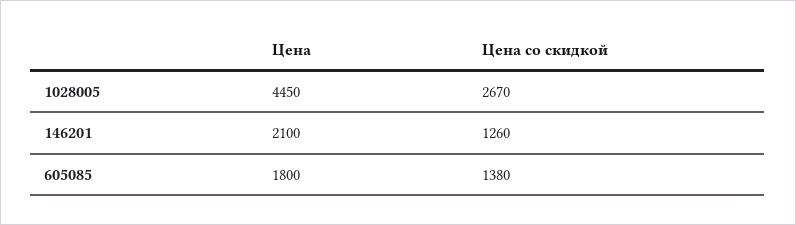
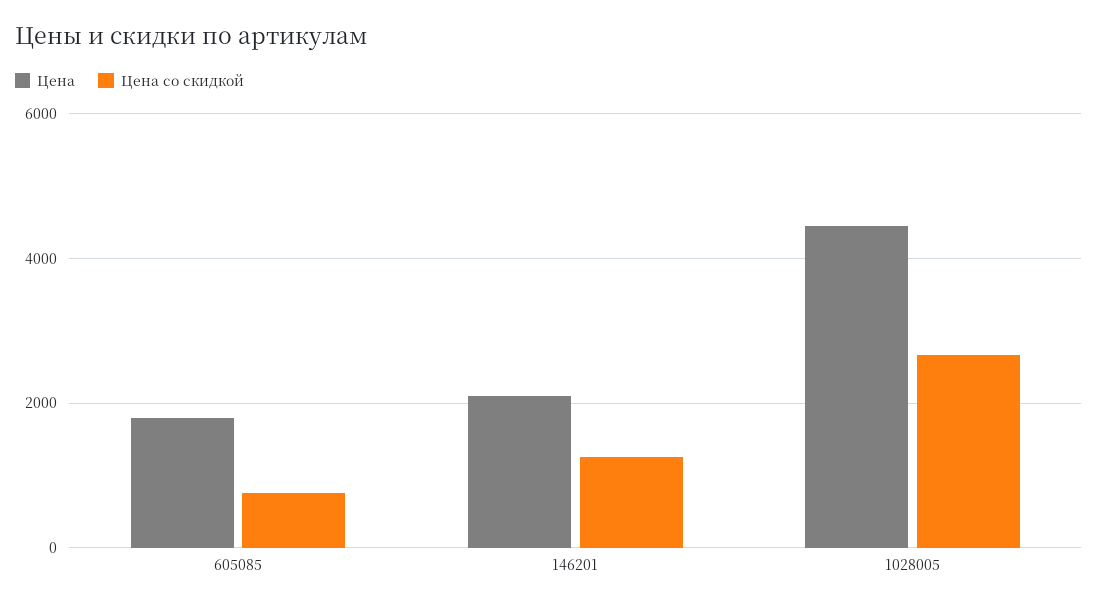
  {
    "Цена": {
      "1028005": 4450,
      "146201": 2100,
      "605085": 1800
    },
    "Цена со скидкой": {
      "1028005": 2670,
      "146201": 1260,
-     "605085": 1380
+     "605085": 800
    }
  }

